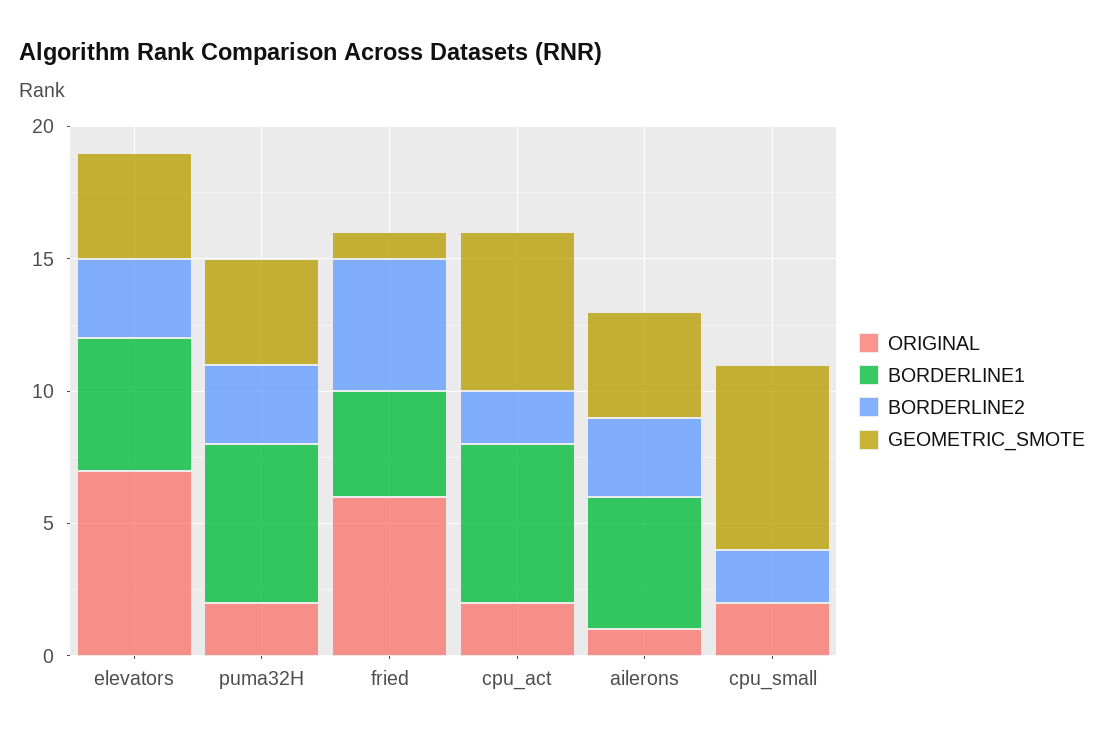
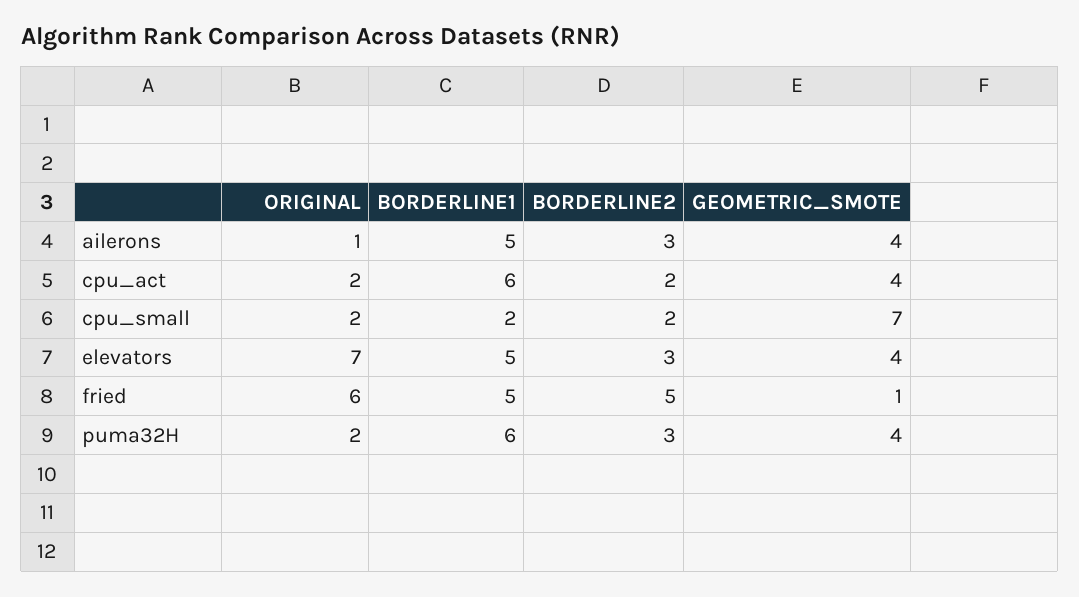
  {
    "ORIGINAL": {
      "elevators": 7,
      "puma32H": 2,
      "fried": 6,
      "cpu_act": 2,
      "ailerons": 1,
      "cpu_small": 2
    },
    "BORDERLINE1": {
      "elevators": 5,
      "puma32H": 6,
-     "fried": 4,
+     "fried": 5,
      "cpu_act": 6,
      "ailerons": 5,
-     "cpu_small": 0
+     "cpu_small": 2
    },
    "BORDERLINE2": {
      "elevators": 3,
      "puma32H": 3,
      "fried": 5,
      "cpu_act": 2,
      "ailerons": 3,
      "cpu_small": 2
    },
    "GEOMETRIC_SMOTE": {
      "elevators": 4,
      "puma32H": 4,
      "fried": 1,
-     "cpu_act": 6,
+     "cpu_act": 4,
      "ailerons": 4,
      "cpu_small": 7
    }
  }

